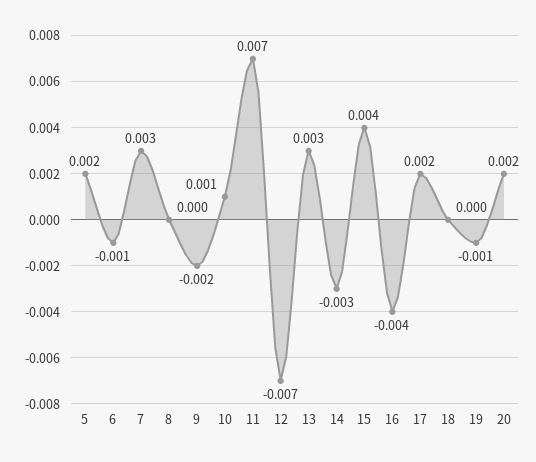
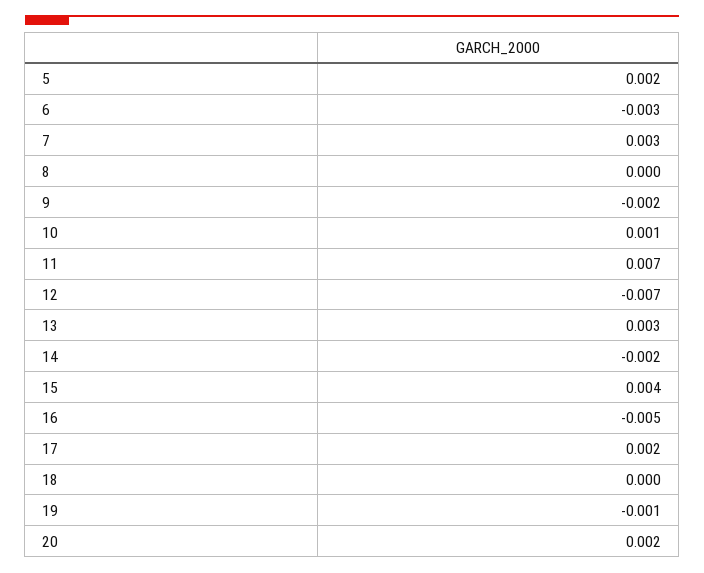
  {
    "5": 0.002,
-   "6": -0.001,
+   "6": -0.003,
    "7": 0.003,
    "8": 0,
    "9": -0.002,
    "10": 0.001,
    "11": 0.007,
    "12": -0.007,
    "13": 0.003,
-   "14": -0.003,
+   "14": -0.002,
    "15": 0.004,
-   "16": -0.004,
+   "16": -0.005,
    "17": 0.002,
    "18": 0,
    "19": -0.001,
    "20": 0.002
  }

